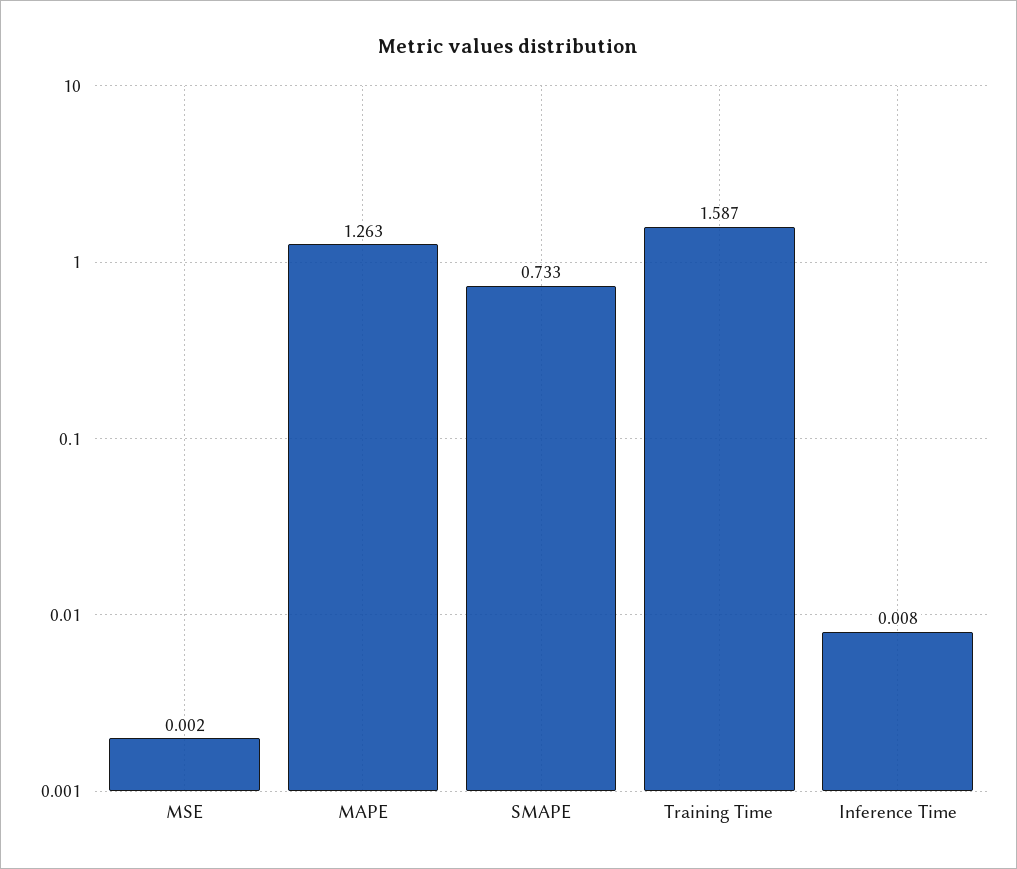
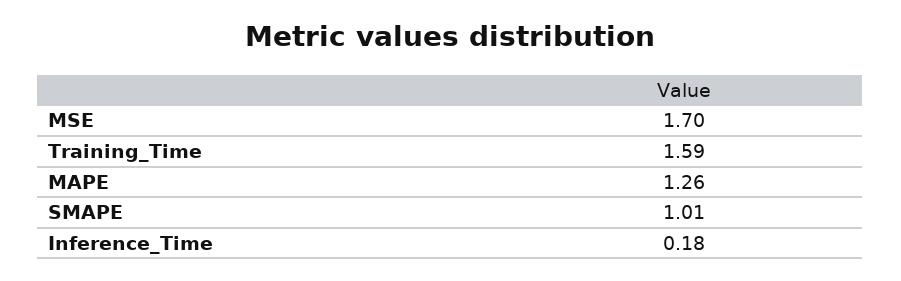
  {
-   "MSE": 0.002,
+   "MSE": 1.7,
    "MAPE": 1.263,
-   "SMAPE": 0.733,
+   "SMAPE": 1.01,
    "Training Time": 1.587,
-   "Inference Time": 0.008
+   "Inference Time": 0.18
  }

